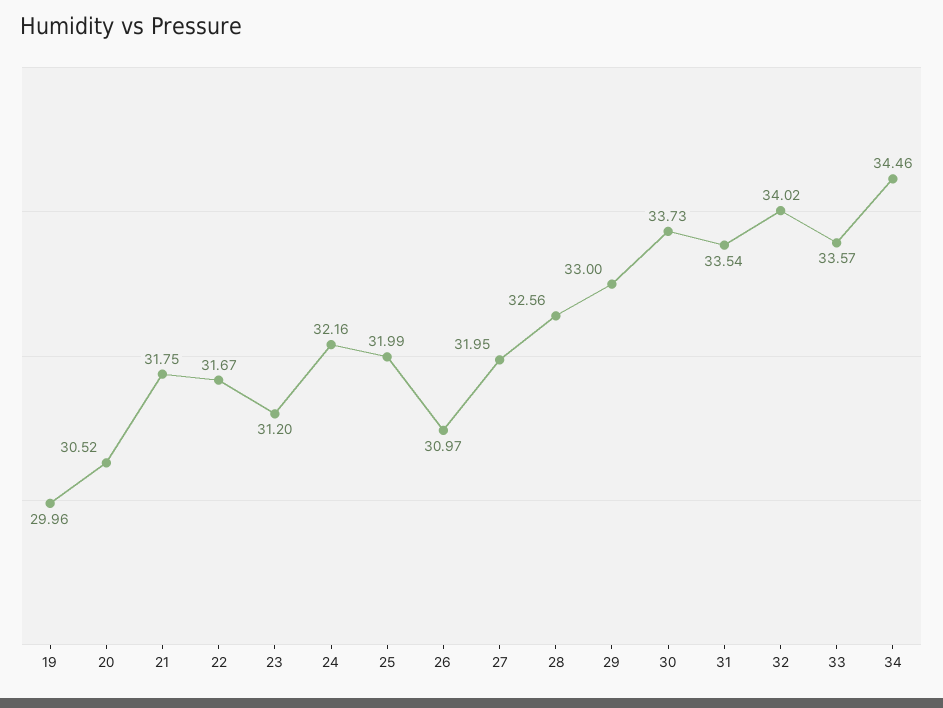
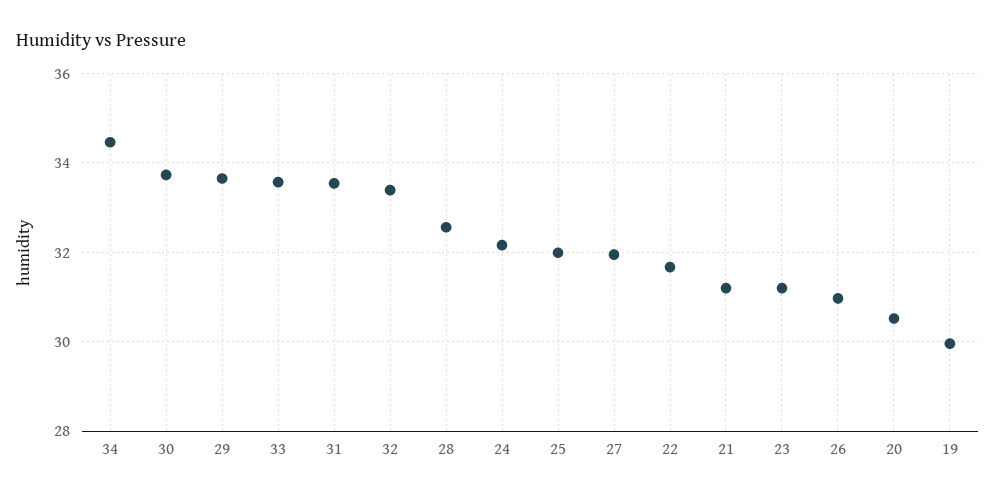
  {
    "19": 29.96,
    "20": 30.52,
-   "21": 31.75,
+   "21": 31.2,
    "22": 31.67,
    "23": 31.2,
    "24": 32.16,
    "25": 31.99,
    "26": 30.97,
    "27": 31.95,
    "28": 32.56,
-   "29": 33,
+   "29": 33.6,
    "30": 33.73,
    "31": 33.54,
-   "32": 34.02,
+   "32": 33.4,
    "33": 33.57,
    "34": 34.46
  }

